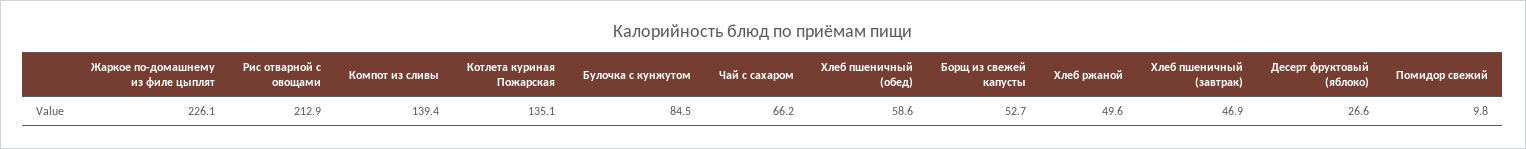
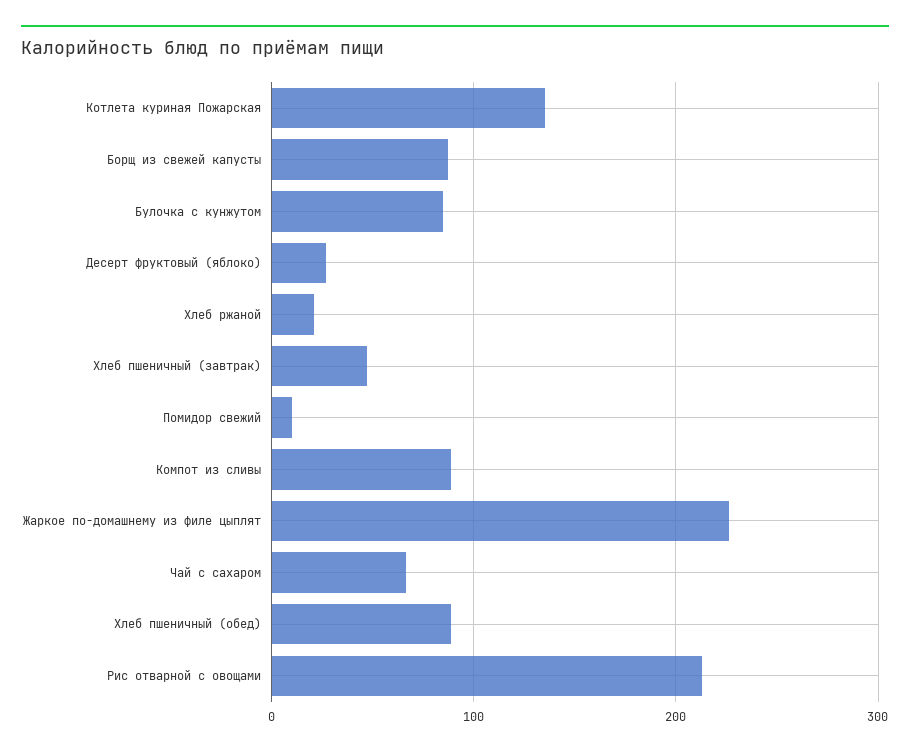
  {
    "Жаркое по-домашнему из филе цыплят": 226.1,
    "Рис отварной с овощами": 212.9,
-   "Компот из сливы": 139.4,
+   "Компот из сливы": 90,
    "Котлета куриная Пожарская": 135.1,
    "Булочка с кунжутом": 84.5,
    "Чай с сахаром": 66.2,
-   "Хлеб пшеничный (обед)": 58.6,
+   "Хлеб пшеничный (обед)": 90,
-   "Борщ из свежей капусты": 52.7,
+   "Борщ из свежей капусты": 90,
-   "Хлеб ржаной": 49.6,
+   "Хлеб ржаной": 20,
    "Хлеб пшеничный (завтрак)": 46.9,
    "Десерт фруктовый (яблоко)": 26.6,
    "Помидор свежий": 9.8
  }

